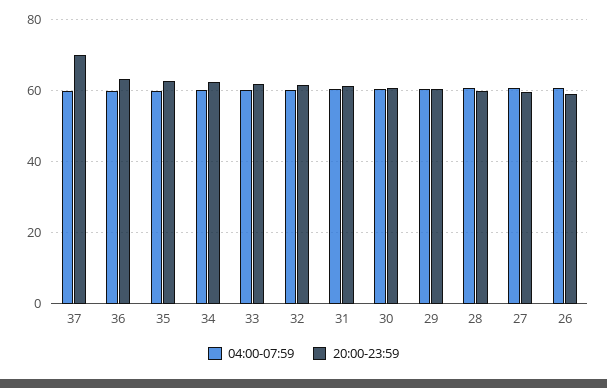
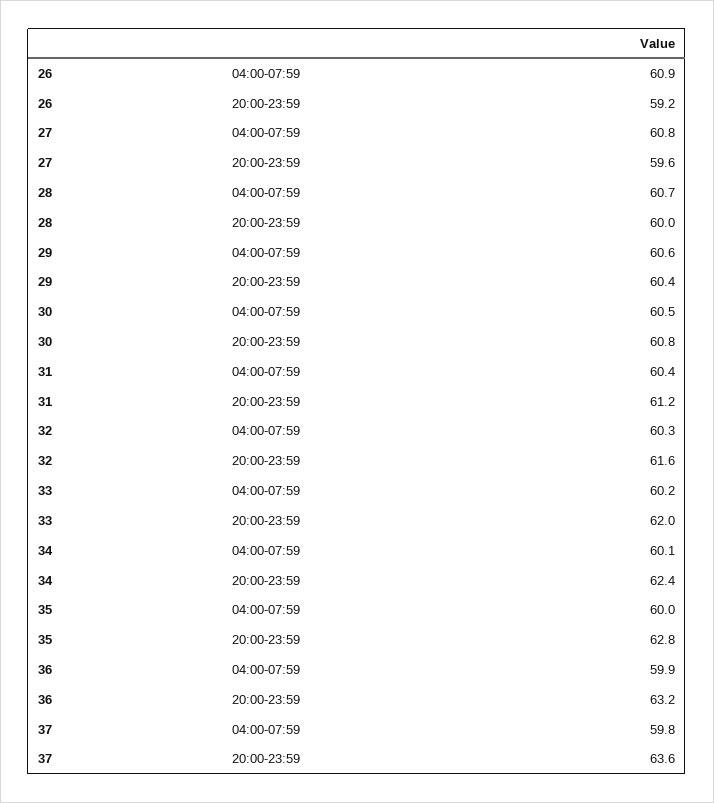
  {
    "04:00-07:59": {
      "37": 59.8,
      "36": 59.9,
      "35": 60,
      "34": 60.1,
      "33": 60.2,
      "32": 60.3,
      "31": 60.4,
      "30": 60.5,
      "29": 60.6,
      "28": 60.7,
      "27": 60.8,
      "26": 60.9
    },
    "20:00-23:59": {
-     "37": 70,
+     "37": 63.6,
      "36": 63.2,
      "35": 62.8,
      "34": 62.4,
      "33": 62,
      "32": 61.6,
      "31": 61.2,
      "30": 60.8,
      "29": 60.4,
      "28": 60,
      "27": 59.6,
      "26": 59.2
    }
  }

